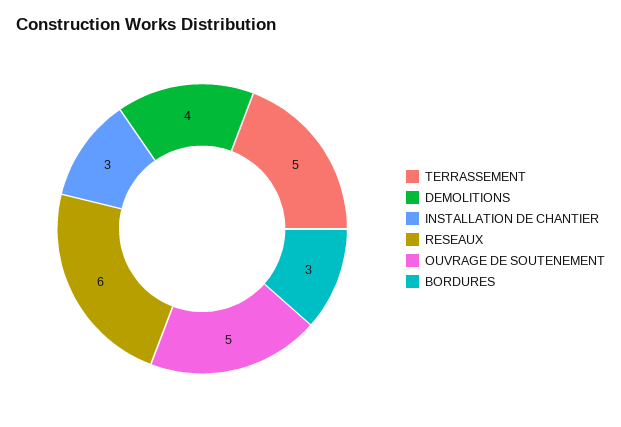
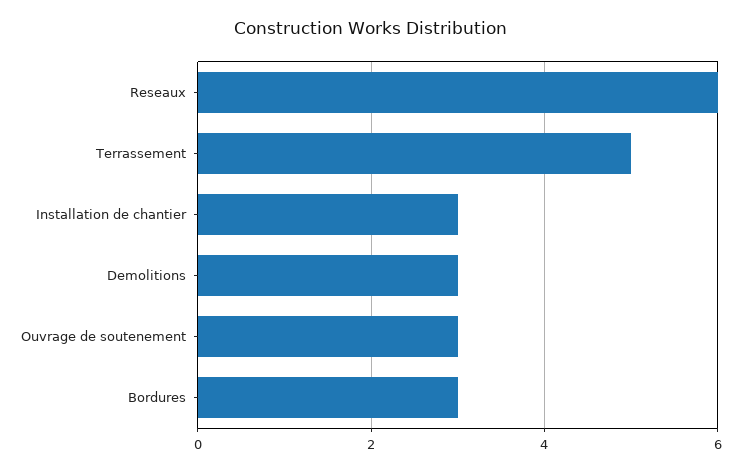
  {
    "TERRASSEMENT": 5,
-   "DEMOLITIONS": 4,
+   "DEMOLITIONS": 3,
    "INSTALLATION DE CHANTIER": 3,
    "RESEAUX": 6,
-   "OUVRAGE DE SOUTENEMENT": 5,
+   "OUVRAGE DE SOUTENEMENT": 3,
    "BORDURES": 3
  }

